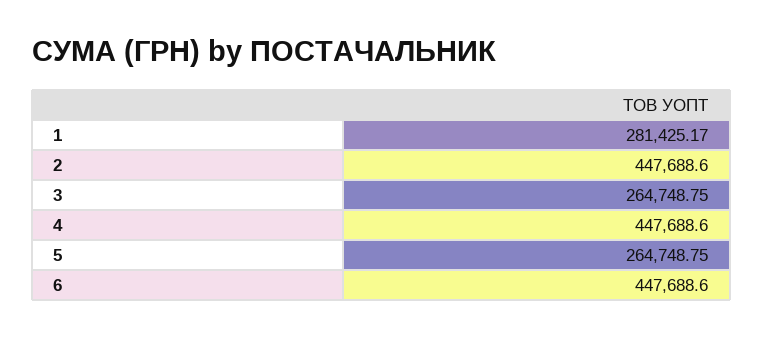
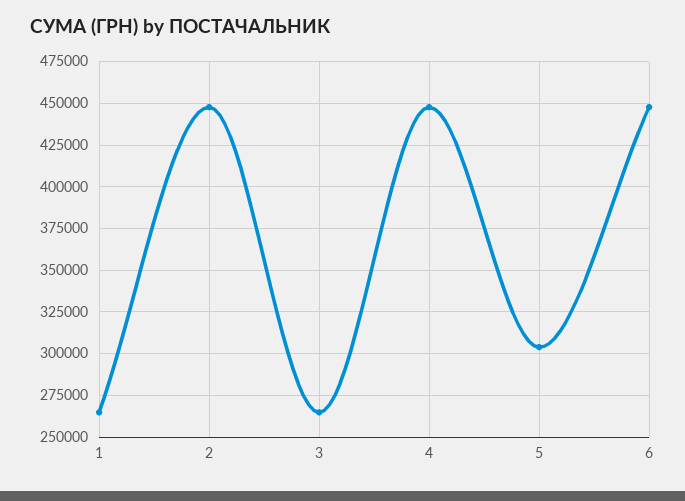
  {
-   "1": 281425.17,
+   "1": 265000,
    "2": 447688.6,
    "3": 264748.75,
    "4": 447688.6,
-   "5": 264748.75,
+   "5": 305000,
    "6": 447688.6
  }

